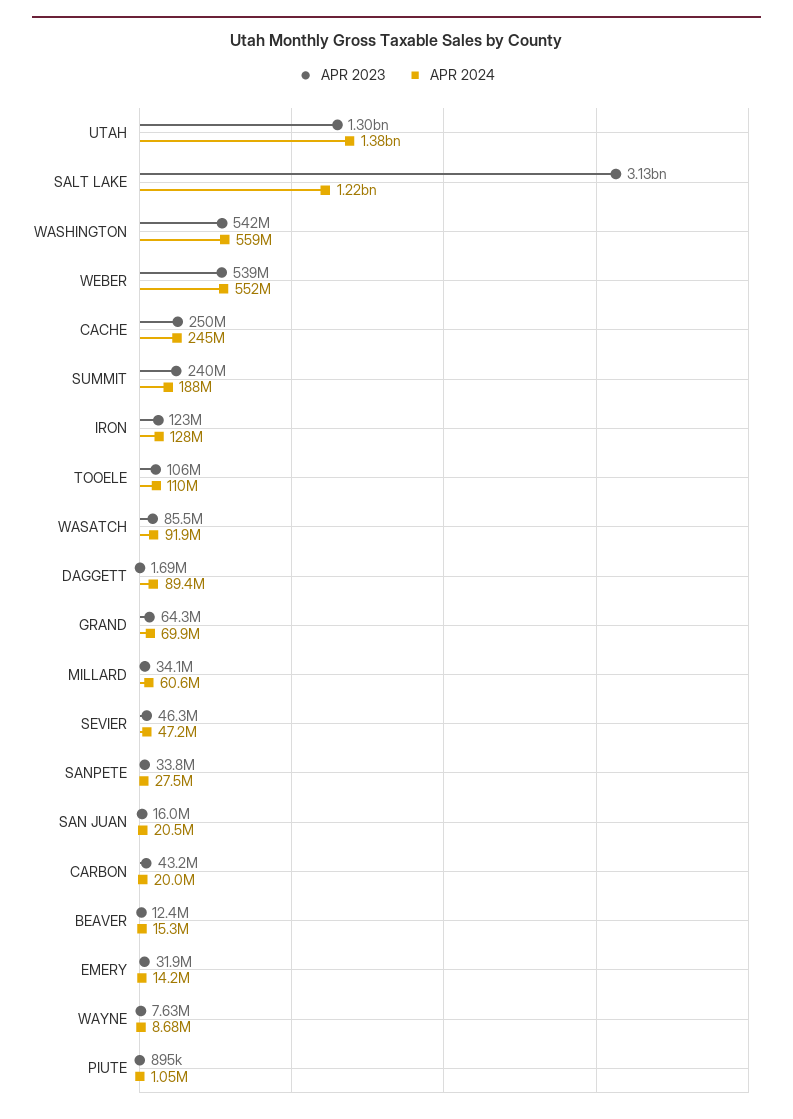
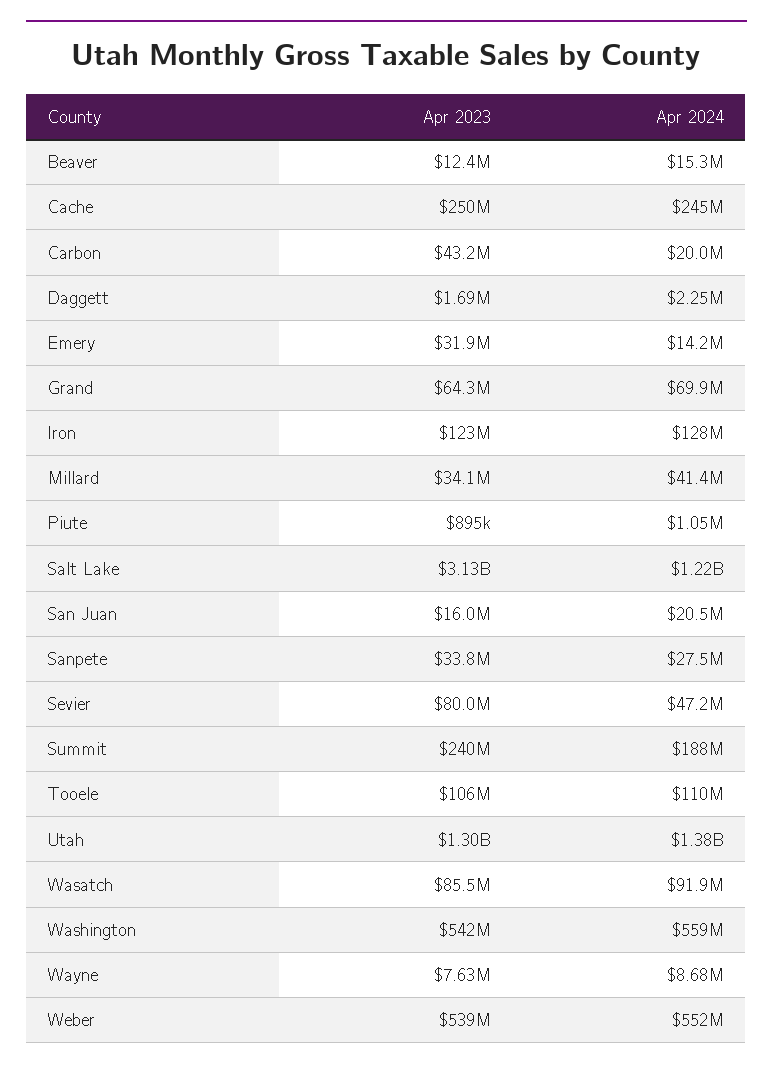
  {
    "APR 2023": {
      "UTAH": 1300000000,
      "SALT LAKE": 3130000000,
      "WASHINGTON": 542000000,
      "WEBER": 539000000,
      "CACHE": 250000000,
      "SUMMIT": 240000000,
      "IRON": 123000000,
      "TOOELE": 106000000,
      "WASATCH": 85500000,
      "DAGGETT": 1690000,
      "GRAND": 64300000,
      "MILLARD": 34100000,
-     "SEVIER": 46300000,
+     "SEVIER": 80000000,
      "SANPETE": 33800000,
      "SAN JUAN": 16000000,
      "CARBON": 43200000,
      "BEAVER": 12400000,
      "EMERY": 31900000,
      "WAYNE": 7630000,
      "PIUTE": 895000
    },
    "APR 2024": {
      "UTAH": 1380000000,
      "SALT LAKE": 1220000000,
      "WASHINGTON": 559000000,
      "WEBER": 552000000,
      "CACHE": 245000000,
      "SUMMIT": 188000000,
      "IRON": 128000000,
      "TOOELE": 110000000,
      "WASATCH": 91900000,
-     "DAGGETT": 89400000,
+     "DAGGETT": 2250000,
      "GRAND": 69900000,
-     "MILLARD": 60600000,
+     "MILLARD": 41400000,
      "SEVIER": 47200000,
      "SANPETE": 27500000,
      "SAN JUAN": 20500000,
      "CARBON": 20000000,
      "BEAVER": 15300000,
      "EMERY": 14200000,
      "WAYNE": 8680000,
      "PIUTE": 1050000
    }
  }

